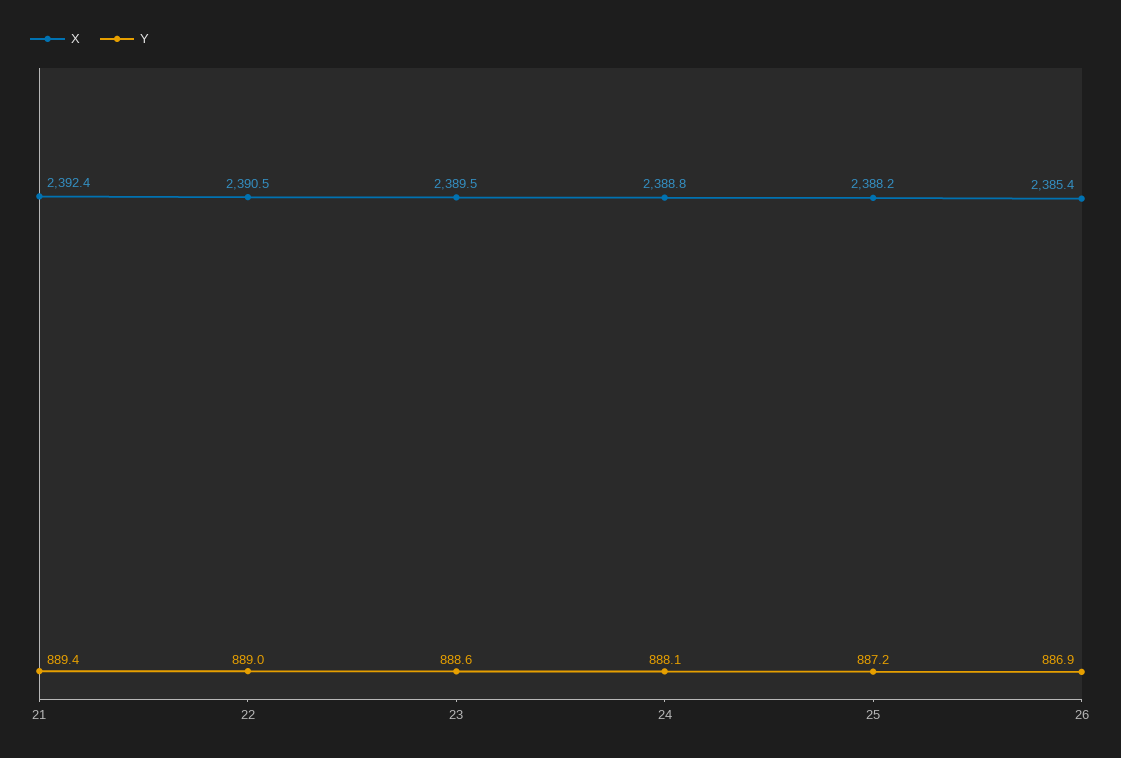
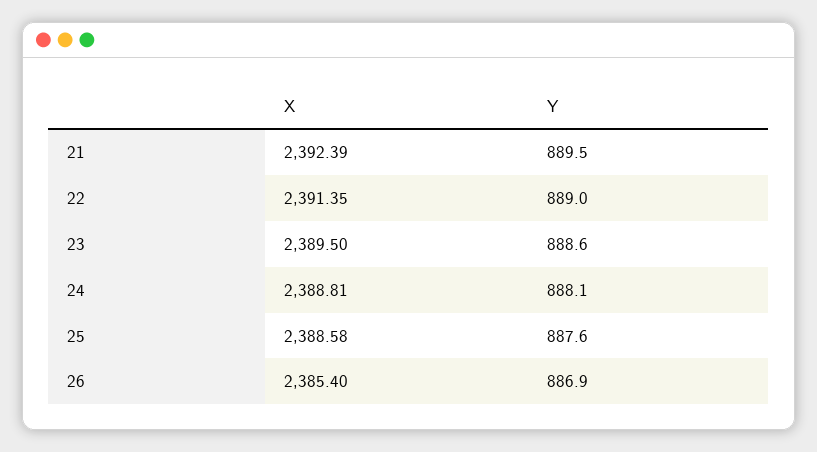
  {
    "X": {
      "21": 2392.39,
-     "22": 2390.5,
+     "22": 2391.35,
      "23": 2389.5,
      "24": 2388.81,
-     "25": 2388.2,
+     "25": 2388.58,
      "26": 2385.4
    },
    "Y": {
-     "21": 889.4,
+     "21": 889.5,
      "22": 889,
      "23": 888.6,
      "24": 888.1,
-     "25": 887.2,
+     "25": 887.6,
      "26": 886.9
    }
  }

